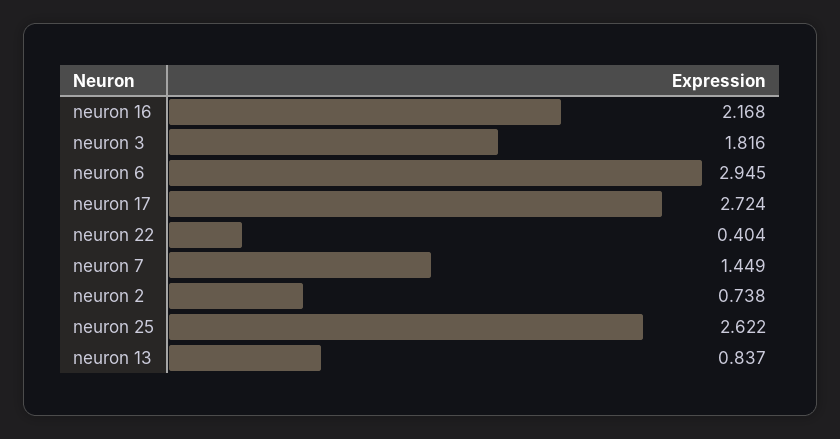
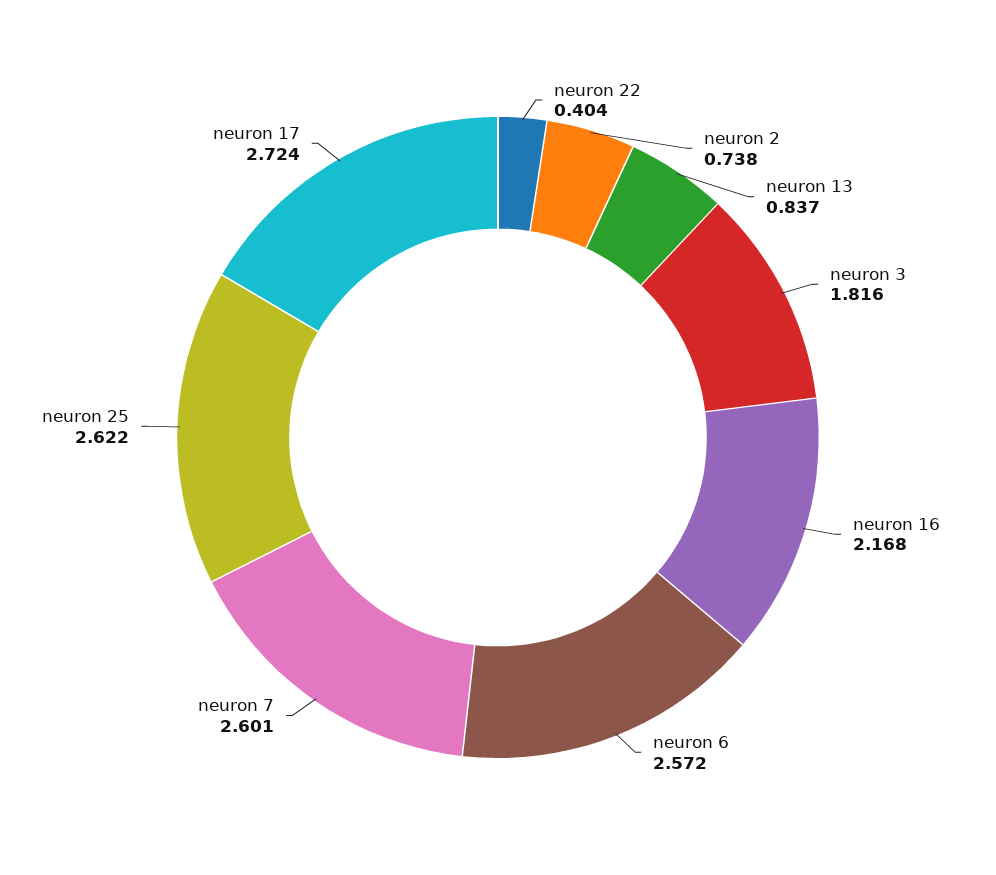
  {
    "neuron 16": 2.168,
    "neuron 3": 1.816,
-   "neuron 6": 2.945,
+   "neuron 6": 2.572,
    "neuron 17": 2.724,
    "neuron 22": 0.404,
-   "neuron 7": 1.449,
+   "neuron 7": 2.601,
    "neuron 2": 0.738,
    "neuron 25": 2.622,
    "neuron 13": 0.837
  }

